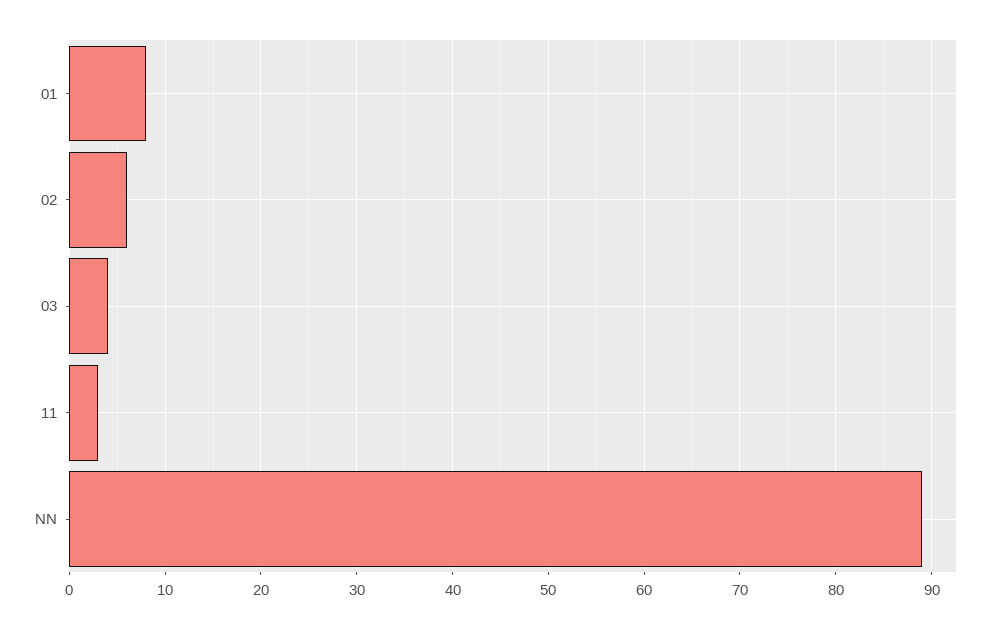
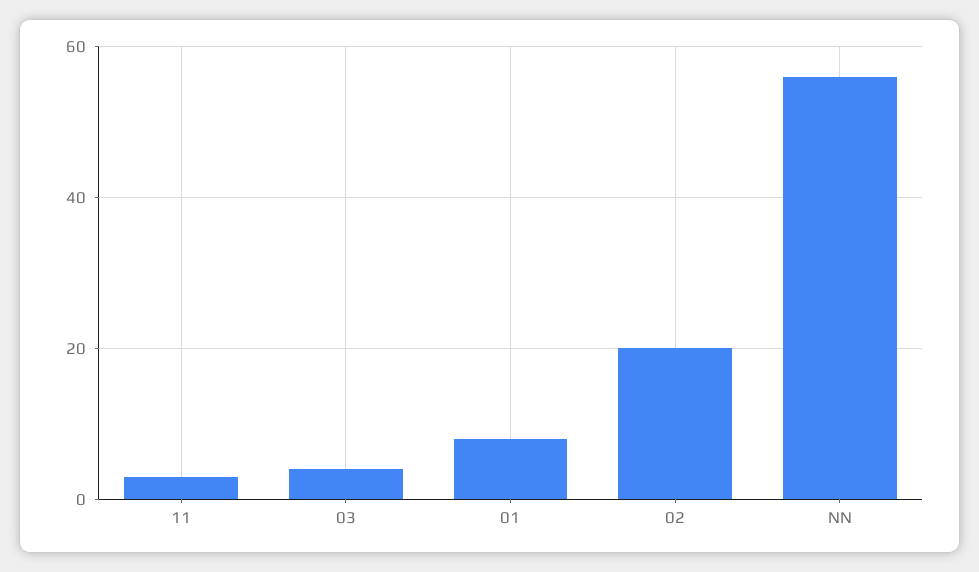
  {
    "01": 8,
-   "02": 6,
+   "02": 20,
    "03": 4,
    "11": 3,
-   "NN": 89
+   "NN": 55
  }

